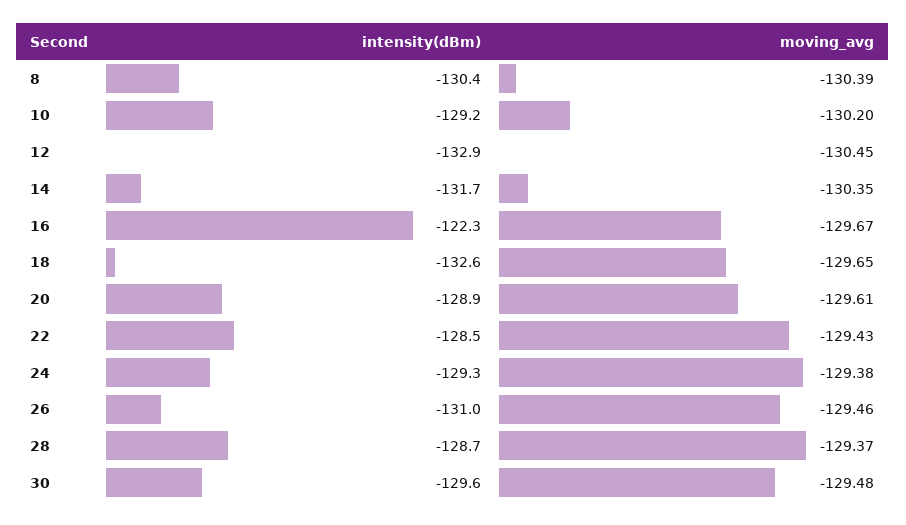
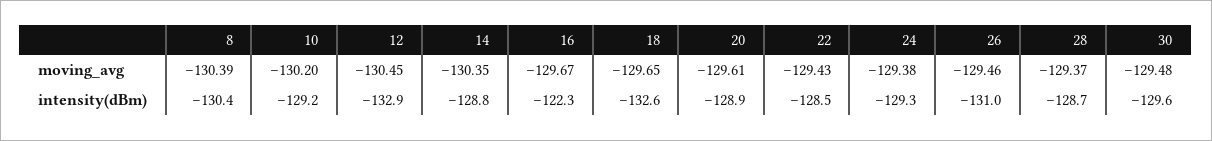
  {
    "intensity(dBm)": {
      "8": -130.4,
      "10": -129.2,
      "12": -132.9,
-     "14": -131.7,
+     "14": -128.8,
      "16": -122.3,
      "18": -132.6,
      "20": -128.9,
      "22": -128.5,
      "24": -129.3,
      "26": -131,
      "28": -128.7,
      "30": -129.6
    },
    "moving_avg": {
      "8": -130.39,
      "10": -130.2,
      "12": -130.45,
      "14": -130.35,
      "16": -129.67,
      "18": -129.65,
      "20": -129.61,
      "22": -129.43,
      "24": -129.38,
      "26": -129.46,
      "28": -129.37,
      "30": -129.48
    }
  }

